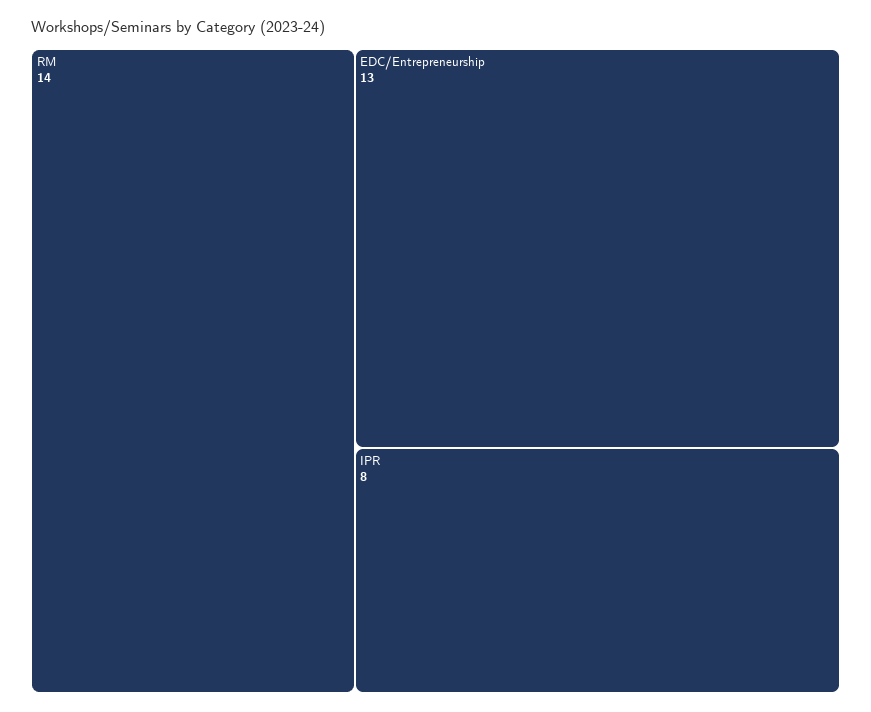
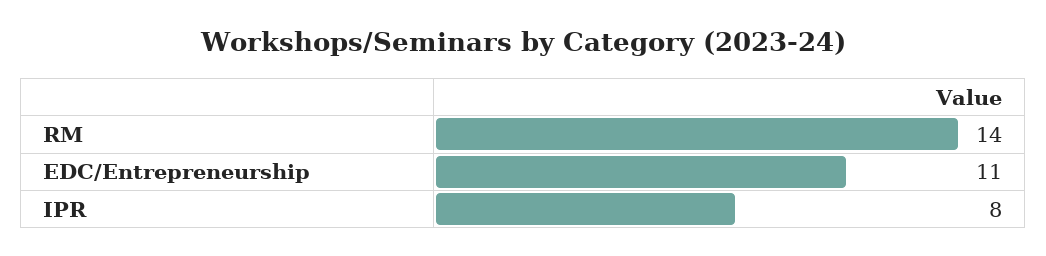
  {
    "RM": 14,
-   "EDC/Entrepreneurship": 13,
+   "EDC/Entrepreneurship": 11,
    "IPR": 8
  }

